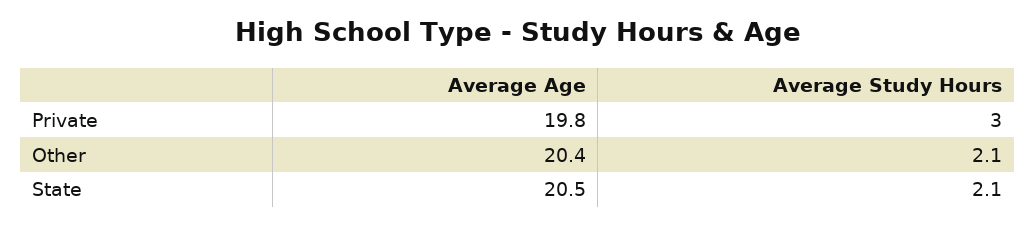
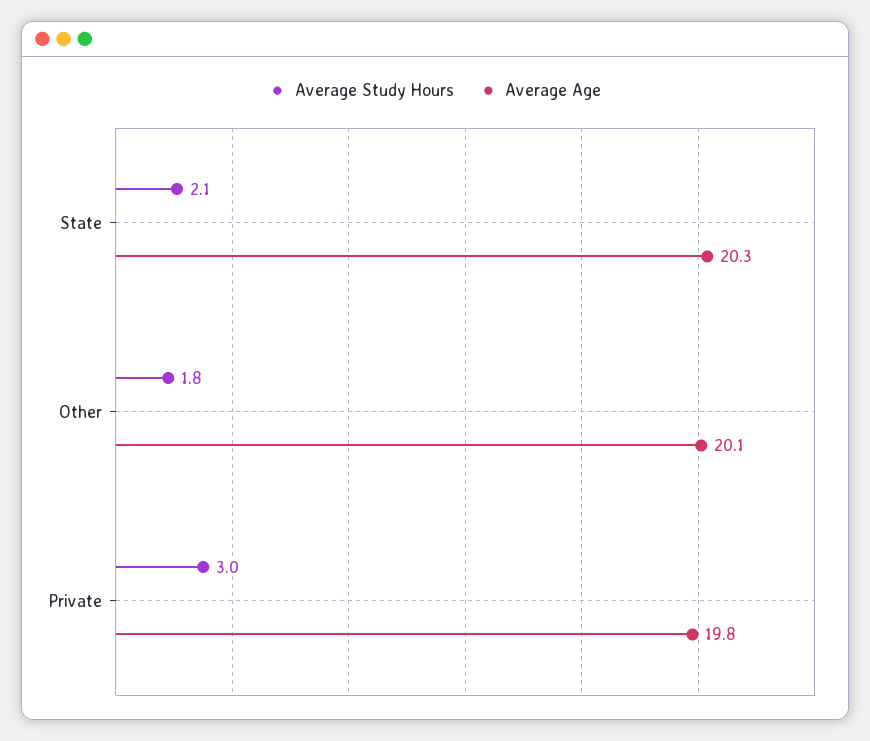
  {
    "Average Age": {
      "Private": 19.8,
-     "Other": 20.4,
+     "Other": 20.1,
-     "State": 20.5
+     "State": 20.3
    },
    "Average Study Hours": {
      "Private": 3,
-     "Other": 2.1,
+     "Other": 1.8,
      "State": 2.1
    }
  }

